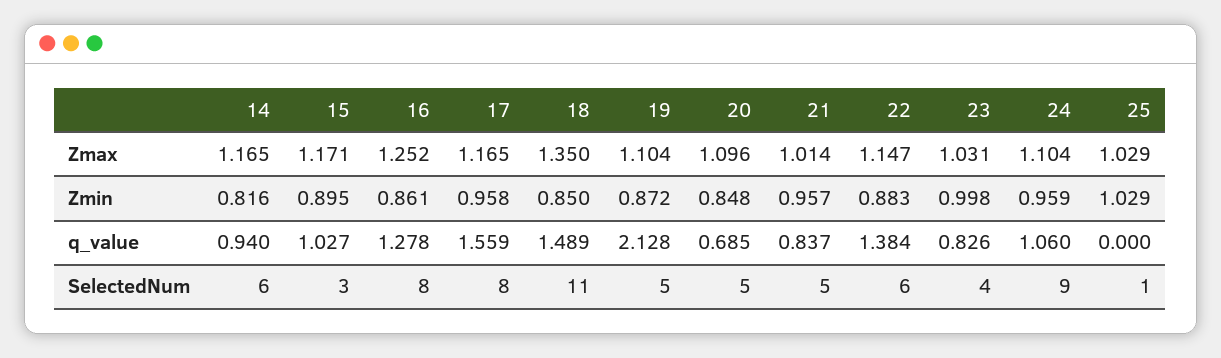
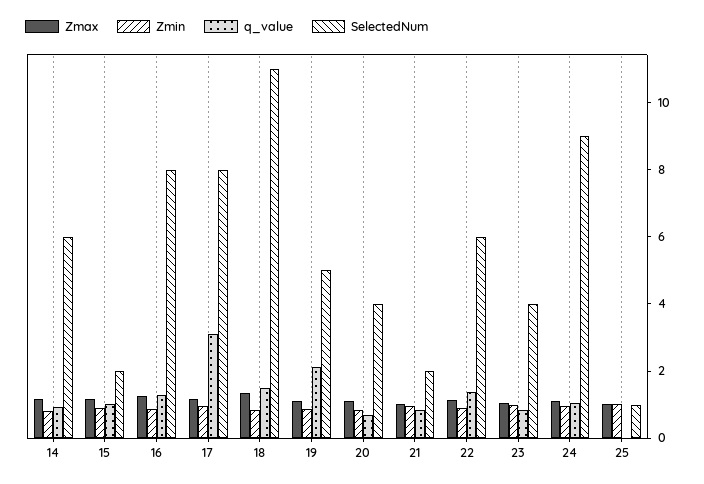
  {
    "Zmax": {
      "14": 1.165,
      "15": 1.171,
      "16": 1.252,
      "17": 1.165,
      "18": 1.35,
      "19": 1.104,
      "20": 1.096,
      "21": 1.014,
      "22": 1.147,
      "23": 1.031,
      "24": 1.104,
      "25": 1.029
    },
    "Zmin": {
      "14": 0.816,
      "15": 0.895,
      "16": 0.861,
      "17": 0.958,
      "18": 0.85,
      "19": 0.872,
      "20": 0.848,
      "21": 0.957,
      "22": 0.883,
      "23": 0.998,
      "24": 0.959,
      "25": 1.029
    },
    "q_value": {
      "14": 0.94,
      "15": 1.027,
      "16": 1.278,
-     "17": 1.559,
+     "17": 3,
      "18": 1.489,
      "19": 2.128,
      "20": 0.685,
      "21": 0.837,
      "22": 1.384,
      "23": 0.826,
      "24": 1.06,
      "25": 0
    },
    "SelectedNum": {
      "14": 6,
-     "15": 3,
+     "15": 2,
      "16": 8,
      "17": 8,
      "18": 11,
      "19": 5,
-     "20": 5,
+     "20": 4,
-     "21": 5,
+     "21": 2,
      "22": 6,
      "23": 4,
      "24": 9,
      "25": 1
    }
  }

